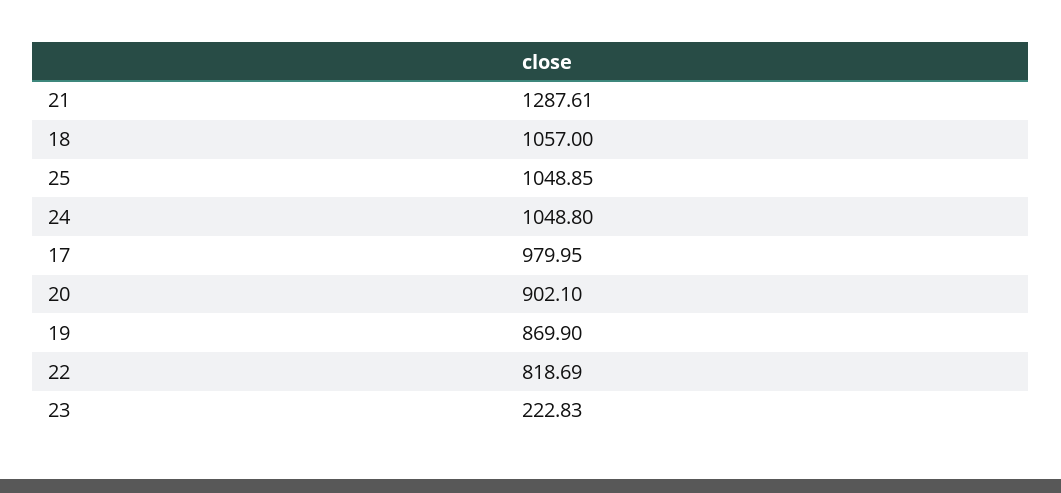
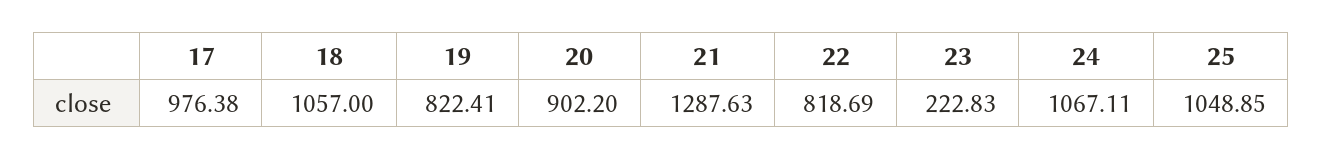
  {
-   "21": 1287.61,
+   "21": 1287.63,
    "18": 1057,
    "25": 1048.85,
-   "24": 1048.8,
+   "24": 1067.11,
-   "17": 979.95,
+   "17": 976.38,
-   "20": 902.1,
+   "20": 902.2,
-   "19": 869.9,
+   "19": 822.41,
    "22": 818.69,
    "23": 222.83
  }

